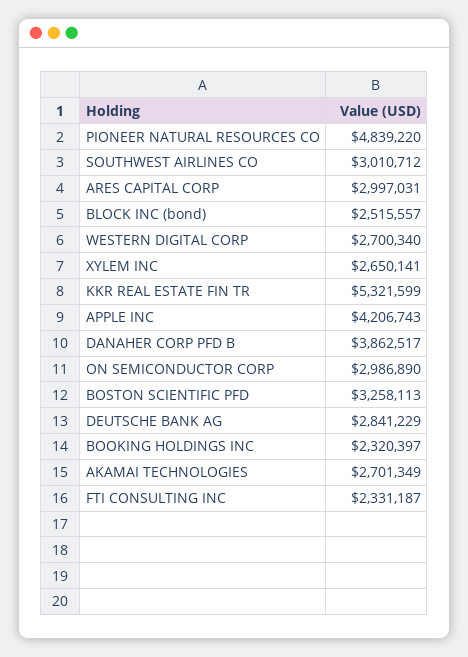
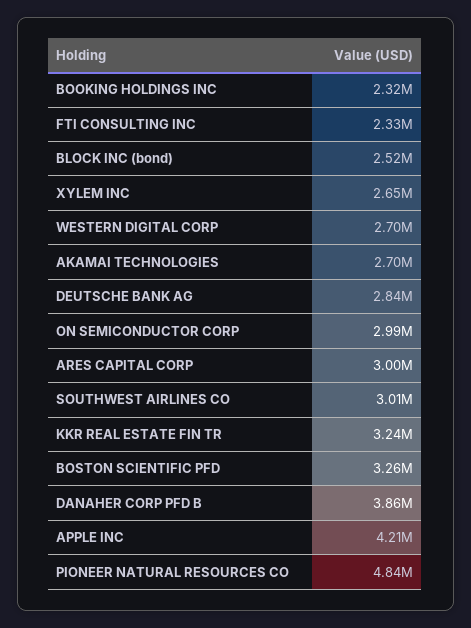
  {
    "PIONEER NATURAL RESOURCES CO": 4839220,
    "SOUTHWEST AIRLINES CO": 3010712,
    "ARES CAPITAL CORP": 2997031,
    "BLOCK INC (bond)": 2515557,
    "WESTERN DIGITAL CORP": 2700340,
    "XYLEM INC": 2650141,
-   "KKR REAL ESTATE FIN TR": 5321599,
+   "KKR REAL ESTATE FIN TR": 3240000,
    "APPLE INC": 4206743,
    "DANAHER CORP PFD B": 3862517,
    "ON SEMICONDUCTOR CORP": 2986890,
    "BOSTON SCIENTIFIC PFD": 3258113,
    "DEUTSCHE BANK AG": 2841229,
    "BOOKING HOLDINGS INC": 2320397,
    "AKAMAI TECHNOLOGIES": 2701349,
    "FTI CONSULTING INC": 2331187
  }

